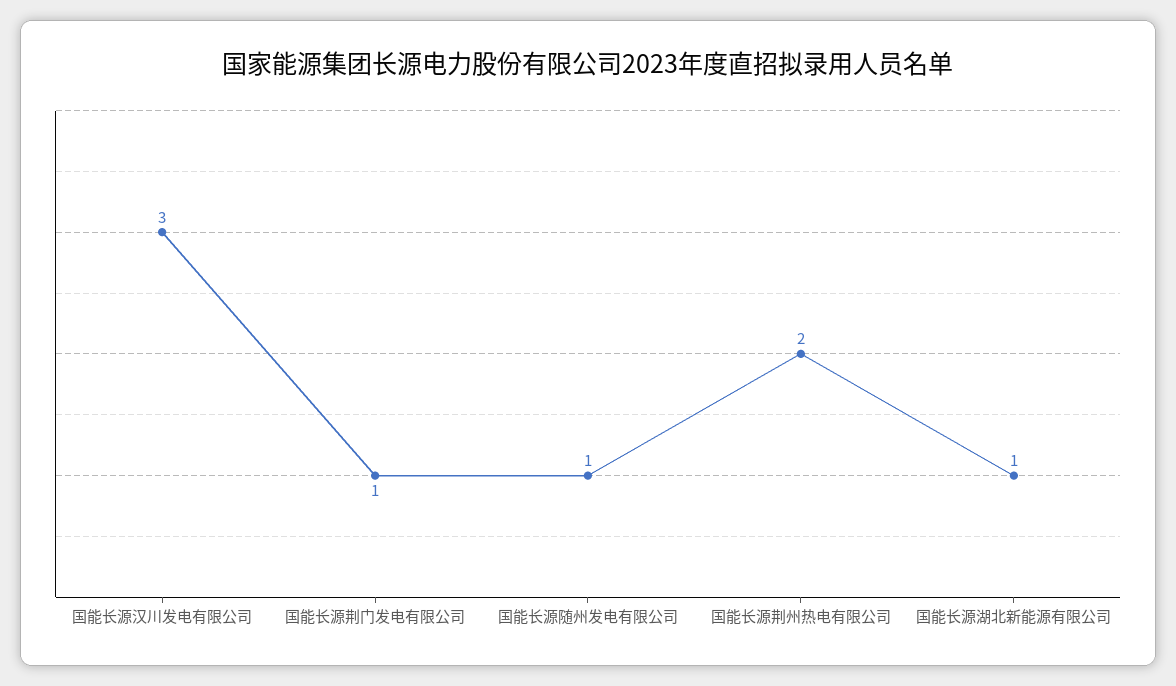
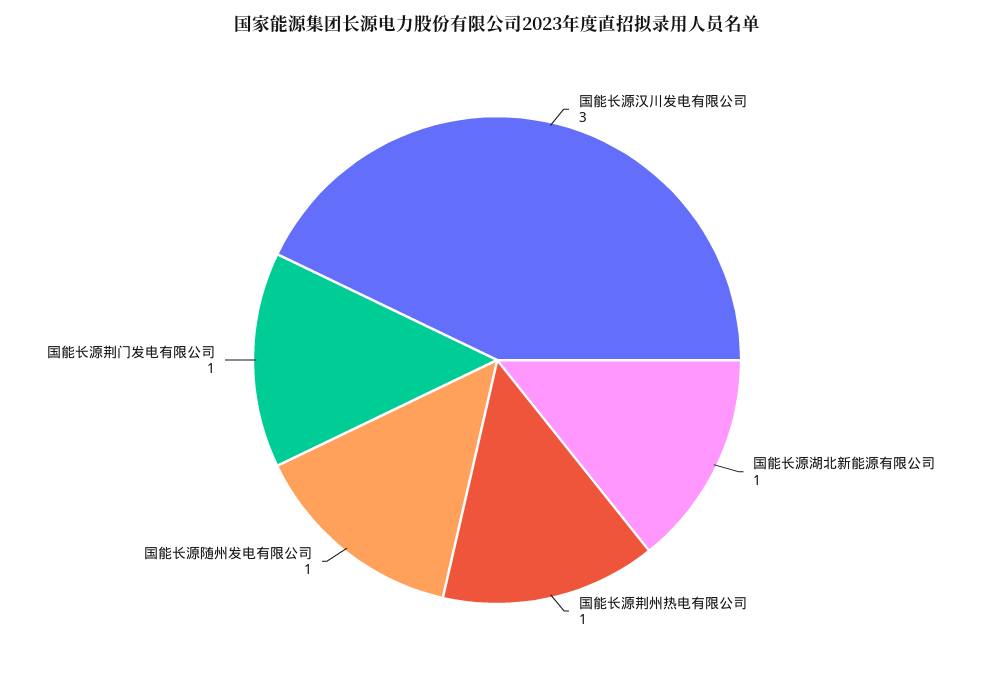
  {
    "国能长源汉川发电有限公司": 3,
    "国能长源荆门发电有限公司": 1,
    "国能长源随州发电有限公司": 1,
-   "国能长源荆州热电有限公司": 2,
+   "国能长源荆州热电有限公司": 1,
    "国能长源湖北新能源有限公司": 1
  }

